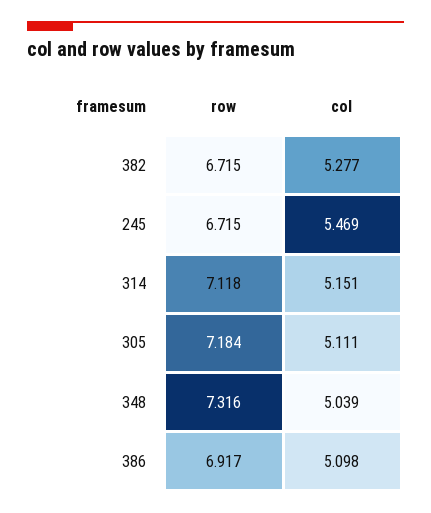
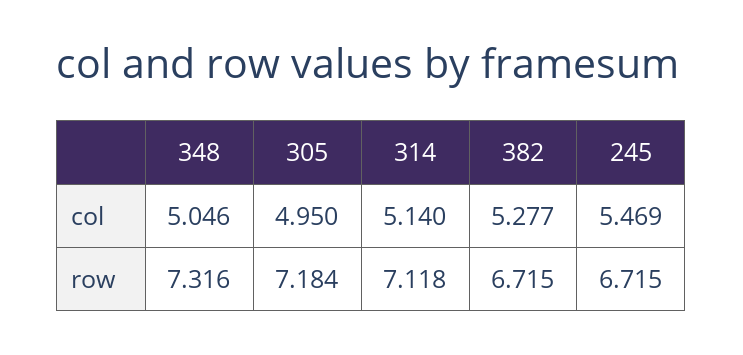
  {
    "row": {
      "382": 6.715,
      "245": 6.715,
      "314": 7.118,
      "305": 7.184,
-     "348": 7.316,
+     "348": 7.316
-     "386": 6.917
    },
    "col": {
      "382": 5.277,
      "245": 5.469,
-     "314": 5.151,
+     "314": 5.14,
-     "305": 5.111,
+     "305": 4.95,
-     "348": 5.039,
+     "348": 5.046
-     "386": 5.098
    }
  }

